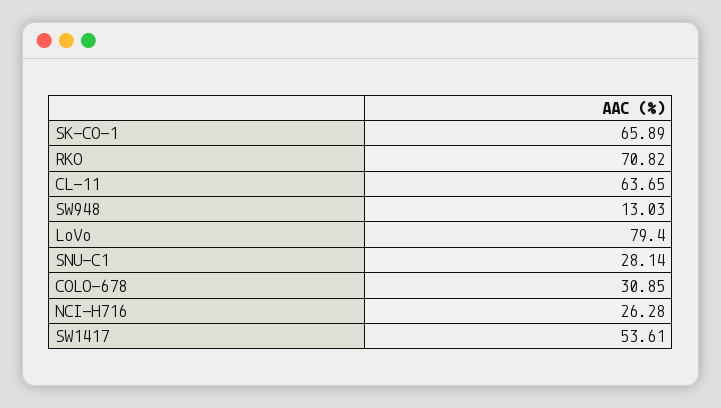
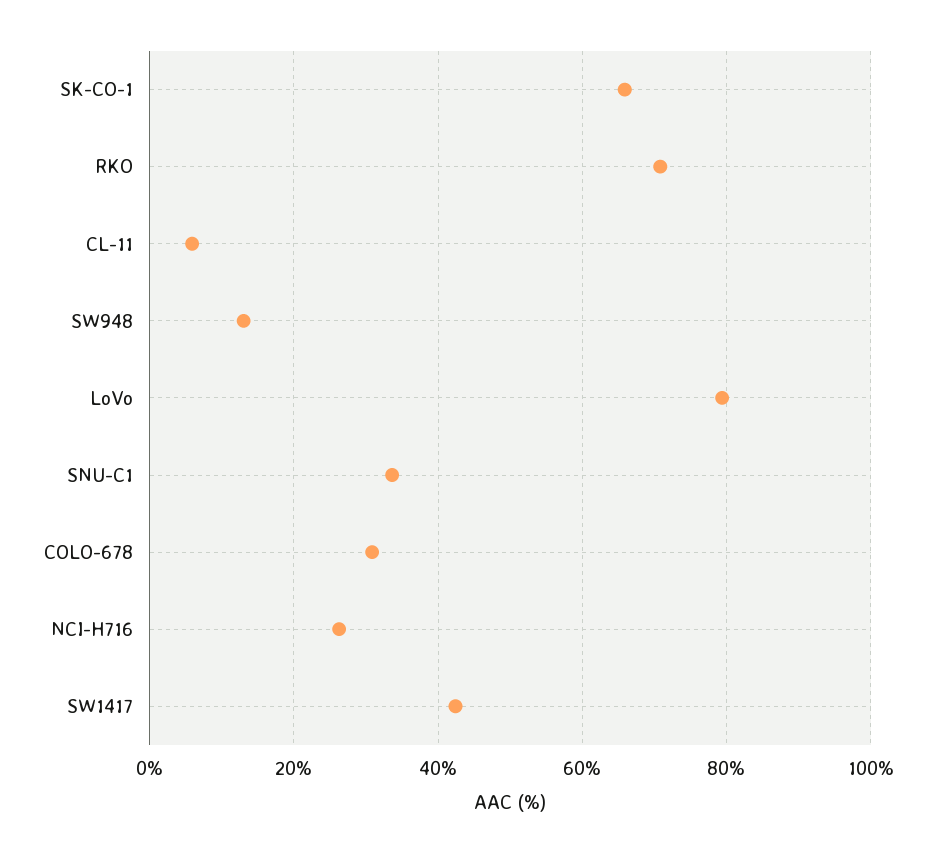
  {
    "SK-CO-1": 65.89,
    "RKO": 70.82,
-   "CL-11": 63.65,
+   "CL-11": 6,
    "SW948": 13.03,
    "LoVo": 79.4,
-   "SNU-C1": 28.14,
+   "SNU-C1": 34,
    "COLO-678": 30.85,
    "NCI-H716": 26.28,
-   "SW1417": 53.61
+   "SW1417": 42
  }

